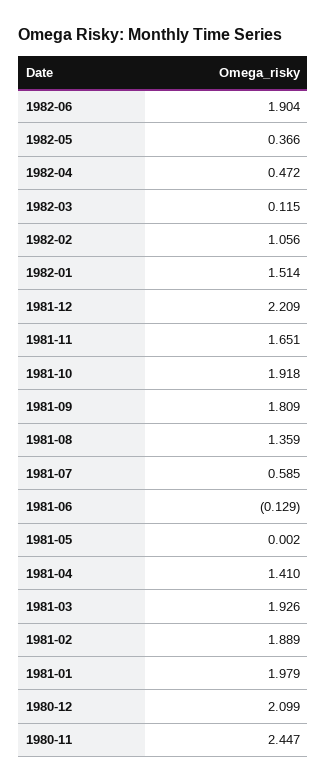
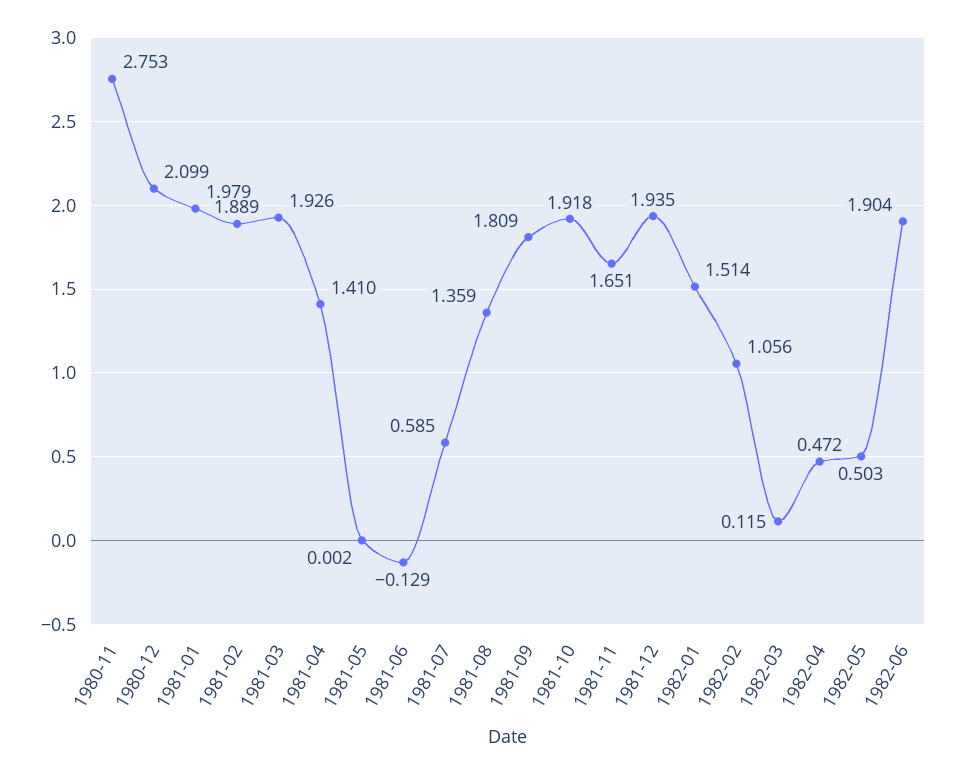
  {
    "1982-06": 1.904,
-   "1982-05": 0.366,
+   "1982-05": 0.503,
    "1982-04": 0.472,
    "1982-03": 0.115,
    "1982-02": 1.056,
    "1982-01": 1.514,
-   "1981-12": 2.209,
+   "1981-12": 1.935,
    "1981-11": 1.651,
    "1981-10": 1.918,
    "1981-09": 1.809,
    "1981-08": 1.359,
    "1981-07": 0.585,
    "1981-06": -0.129,
    "1981-05": 0.002,
    "1981-04": 1.41,
    "1981-03": 1.926,
    "1981-02": 1.889,
    "1981-01": 1.979,
    "1980-12": 2.099,
-   "1980-11": 2.447
+   "1980-11": 2.753
  }

